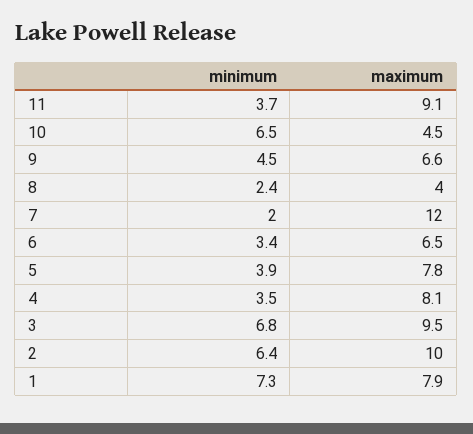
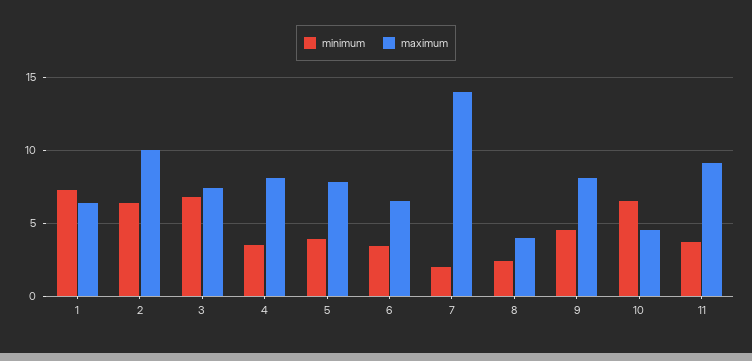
  {
    "minimum": {
      "11": 3.7,
      "10": 6.5,
      "9": 4.5,
      "8": 2.4,
      "7": 2,
      "6": 3.4,
      "5": 3.9,
      "4": 3.5,
      "3": 6.8,
      "2": 6.4,
      "1": 7.3
    },
    "maximum": {
      "11": 9.1,
      "10": 4.5,
-     "9": 6.6,
+     "9": 8,
      "8": 4,
-     "7": 12,
+     "7": 14,
      "6": 6.5,
      "5": 7.8,
      "4": 8.1,
-     "3": 9.5,
+     "3": 7.5,
      "2": 10,
-     "1": 7.9
+     "1": 6.5
    }
  }

